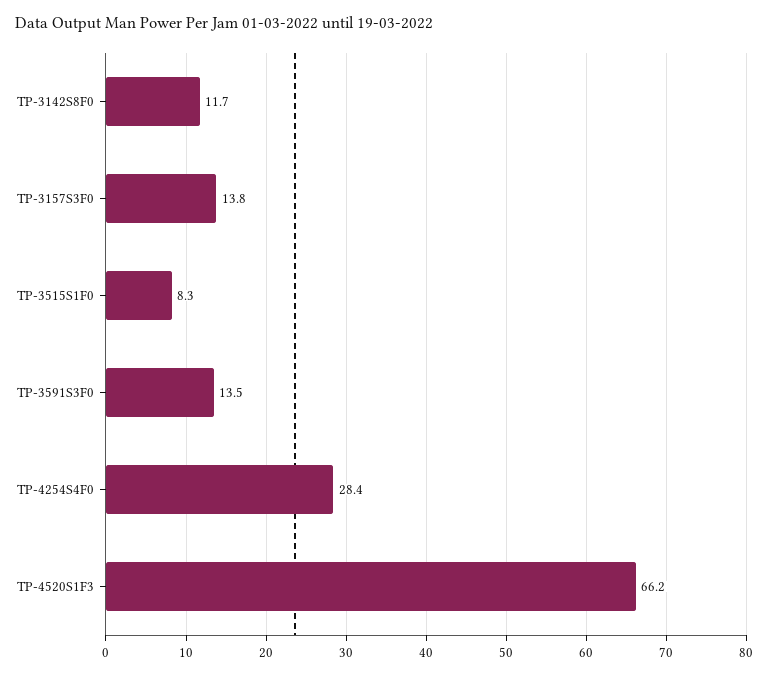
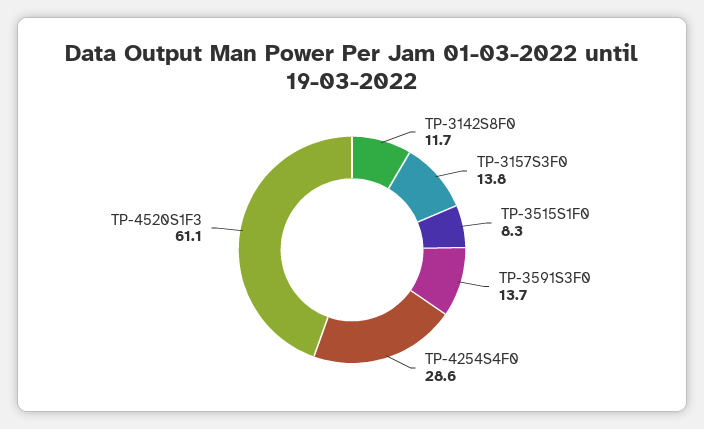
  {
    "TP-3142S8F0": 11.7,
    "TP-3157S3F0": 13.8,
    "TP-3515S1F0": 8.3,
-   "TP-3591S3F0": 13.5,
+   "TP-3591S3F0": 13.7,
-   "TP-4254S4F0": 28.4,
+   "TP-4254S4F0": 28.6,
-   "TP-4520S1F3": 66.2
+   "TP-4520S1F3": 61.1
  }

